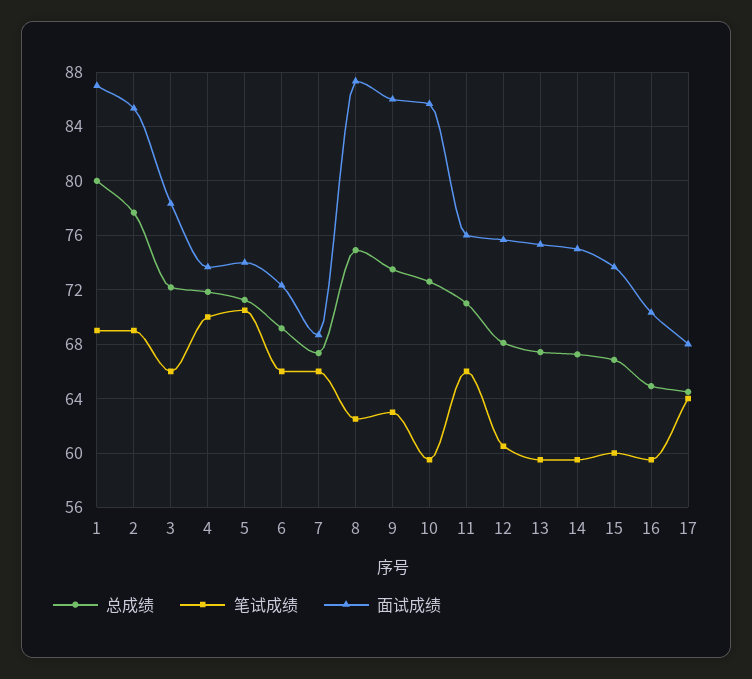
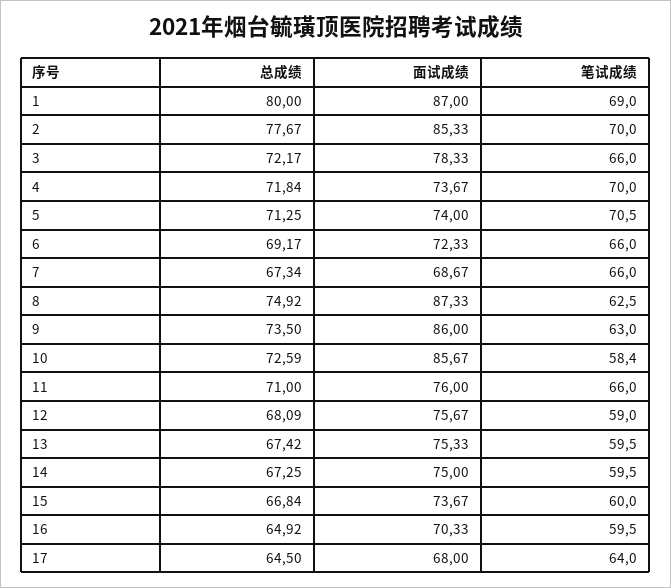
  {
    "总成绩": {
      "1": 80,
      "2": 77.67,
      "3": 72.17,
      "4": 71.84,
      "5": 71.25,
      "6": 69.17,
      "7": 67.34,
      "8": 74.92,
      "9": 73.5,
      "10": 72.59,
      "11": 71,
      "12": 68.09,
      "13": 67.42,
      "14": 67.25,
      "15": 66.84,
      "16": 64.92,
      "17": 64.5
    },
    "笔试成绩": {
      "1": 69,
-     "2": 69,
+     "2": 70,
      "3": 66,
      "4": 70,
      "5": 70.5,
      "6": 66,
      "7": 66,
      "8": 62.5,
      "9": 63,
-     "10": 59.5,
+     "10": 58.4,
      "11": 66,
-     "12": 60.5,
+     "12": 59,
      "13": 59.5,
      "14": 59.5,
      "15": 60,
      "16": 59.5,
      "17": 64
    },
    "面试成绩": {
      "1": 87,
      "2": 85.33,
      "3": 78.33,
      "4": 73.67,
      "5": 74,
      "6": 72.33,
      "7": 68.67,
      "8": 87.33,
      "9": 86,
      "10": 85.67,
      "11": 76,
      "12": 75.67,
      "13": 75.33,
      "14": 75,
      "15": 73.67,
      "16": 70.33,
      "17": 68
    }
  }

